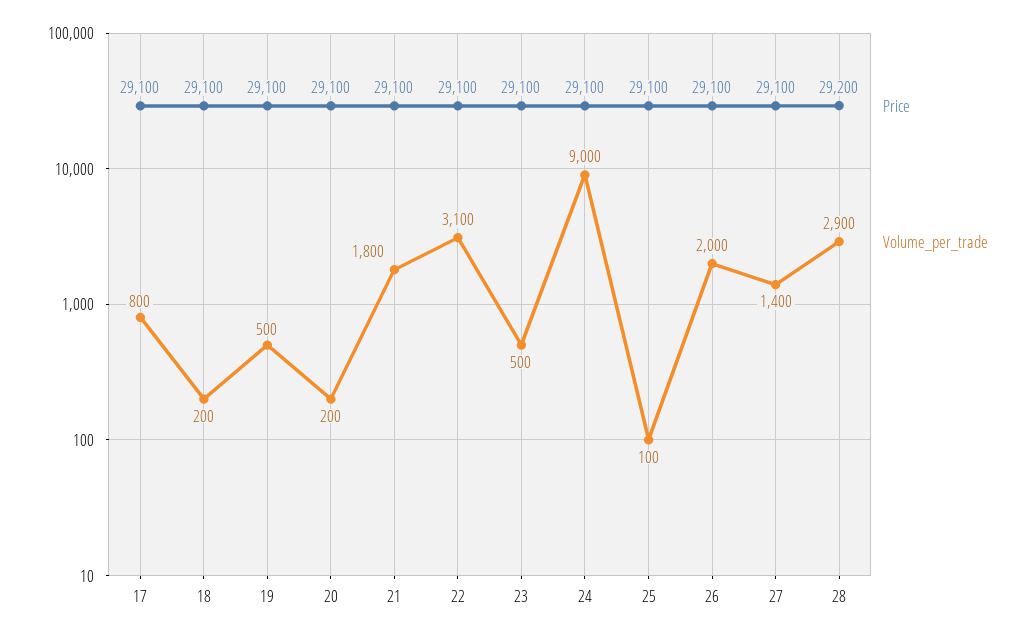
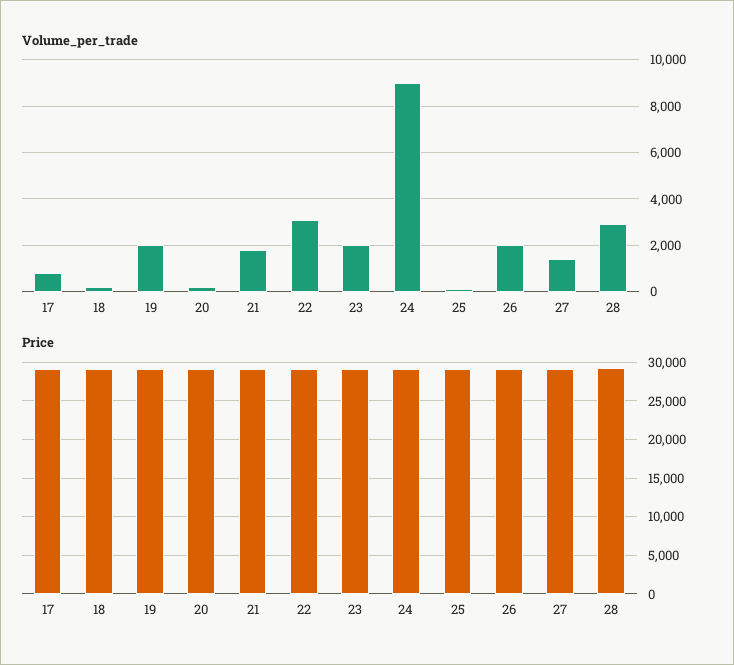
  {
    "Price": {
      "17": 29100,
      "18": 29100,
      "19": 29100,
      "20": 29100,
      "21": 29100,
      "22": 29100,
      "23": 29100,
      "24": 29100,
      "25": 29100,
      "26": 29100,
      "27": 29100,
      "28": 29200
    },
    "Volume_per_trade": {
      "17": 800,
      "18": 200,
-     "19": 500,
+     "19": 2000,
      "20": 200,
      "21": 1800,
      "22": 3100,
-     "23": 500,
+     "23": 2000,
      "24": 9000,
      "25": 100,
      "26": 2000,
      "27": 1400,
      "28": 2900
    }
  }

